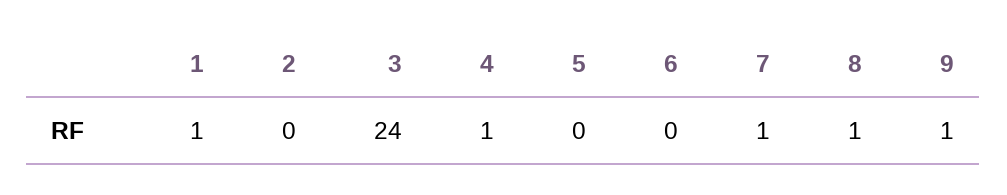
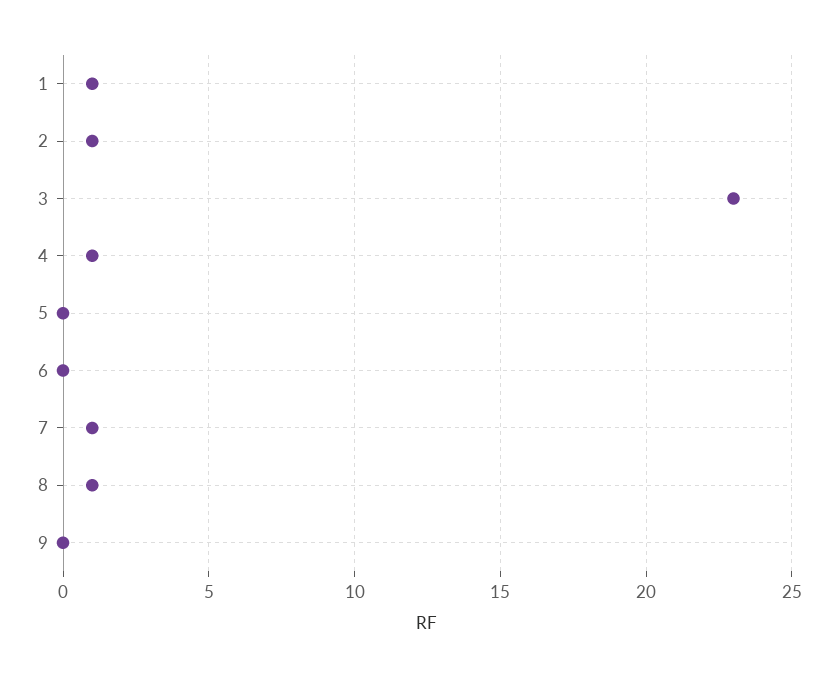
  {
    "1": 1,
-   "2": 0,
+   "2": 1,
-   "3": 24,
+   "3": 23,
    "4": 1,
    "5": 0,
    "6": 0,
    "7": 1,
    "8": 1,
-   "9": 1
+   "9": 0
  }

